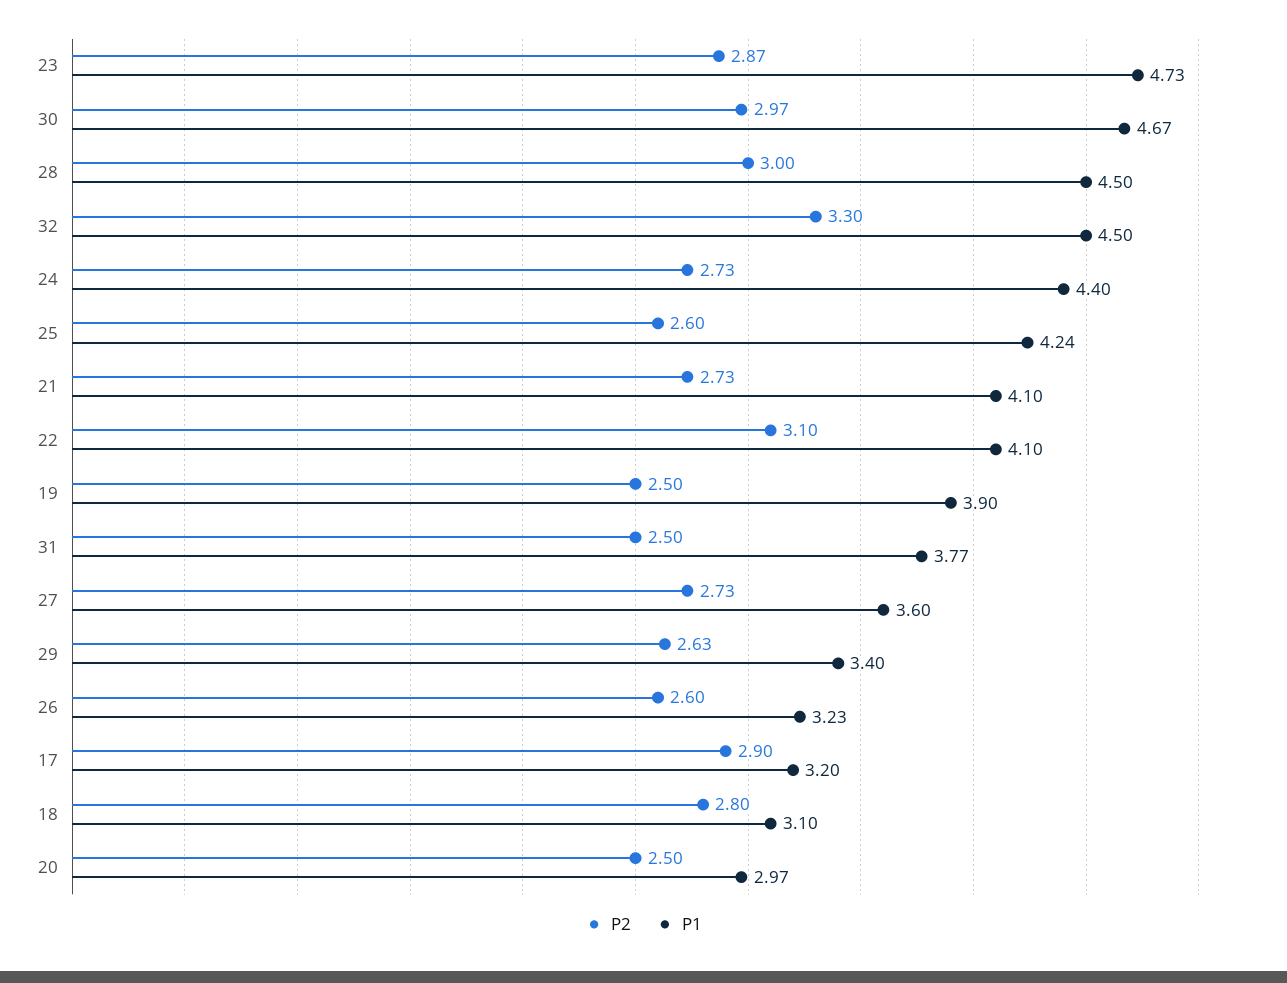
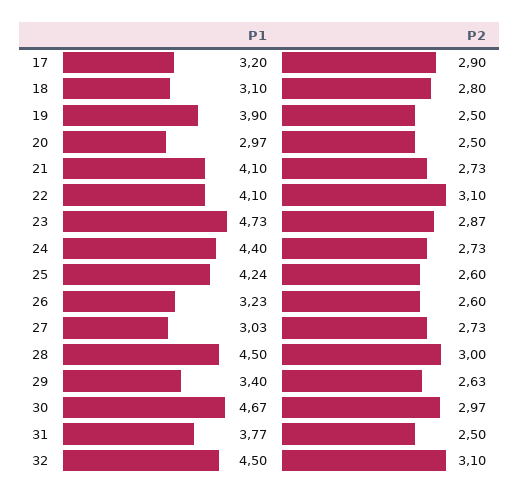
  {
    "P2": {
      "23": 2.87,
      "30": 2.97,
      "28": 3,
-     "32": 3.3,
+     "32": 3.1,
      "24": 2.73,
      "25": 2.6,
      "21": 2.73,
      "22": 3.1,
      "19": 2.5,
      "31": 2.5,
      "27": 2.73,
      "29": 2.63,
      "26": 2.6,
      "17": 2.9,
      "18": 2.8,
      "20": 2.5
    },
    "P1": {
      "23": 4.73,
      "30": 4.67,
      "28": 4.5,
      "32": 4.5,
      "24": 4.4,
      "25": 4.24,
      "21": 4.1,
      "22": 4.1,
      "19": 3.9,
      "31": 3.77,
-     "27": 3.6,
+     "27": 3.03,
      "29": 3.4,
      "26": 3.23,
      "17": 3.2,
      "18": 3.1,
      "20": 2.97
    }
  }

